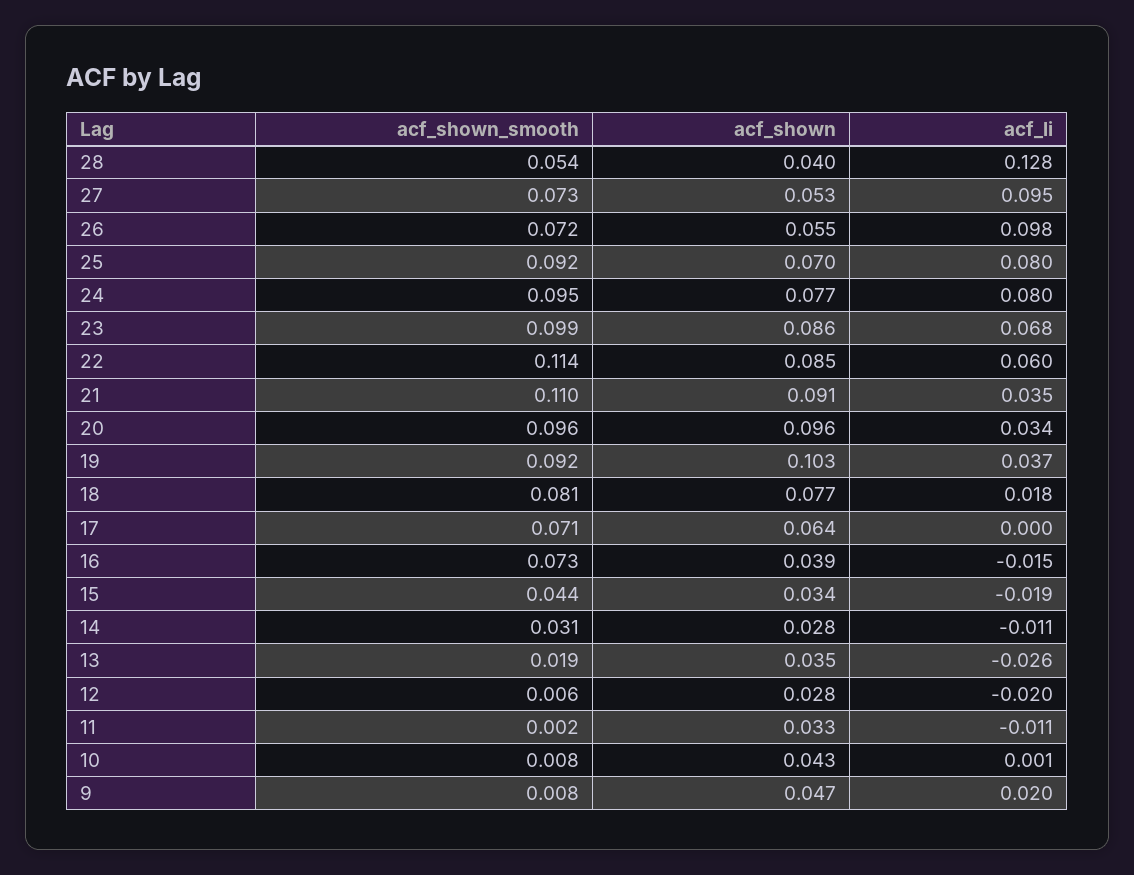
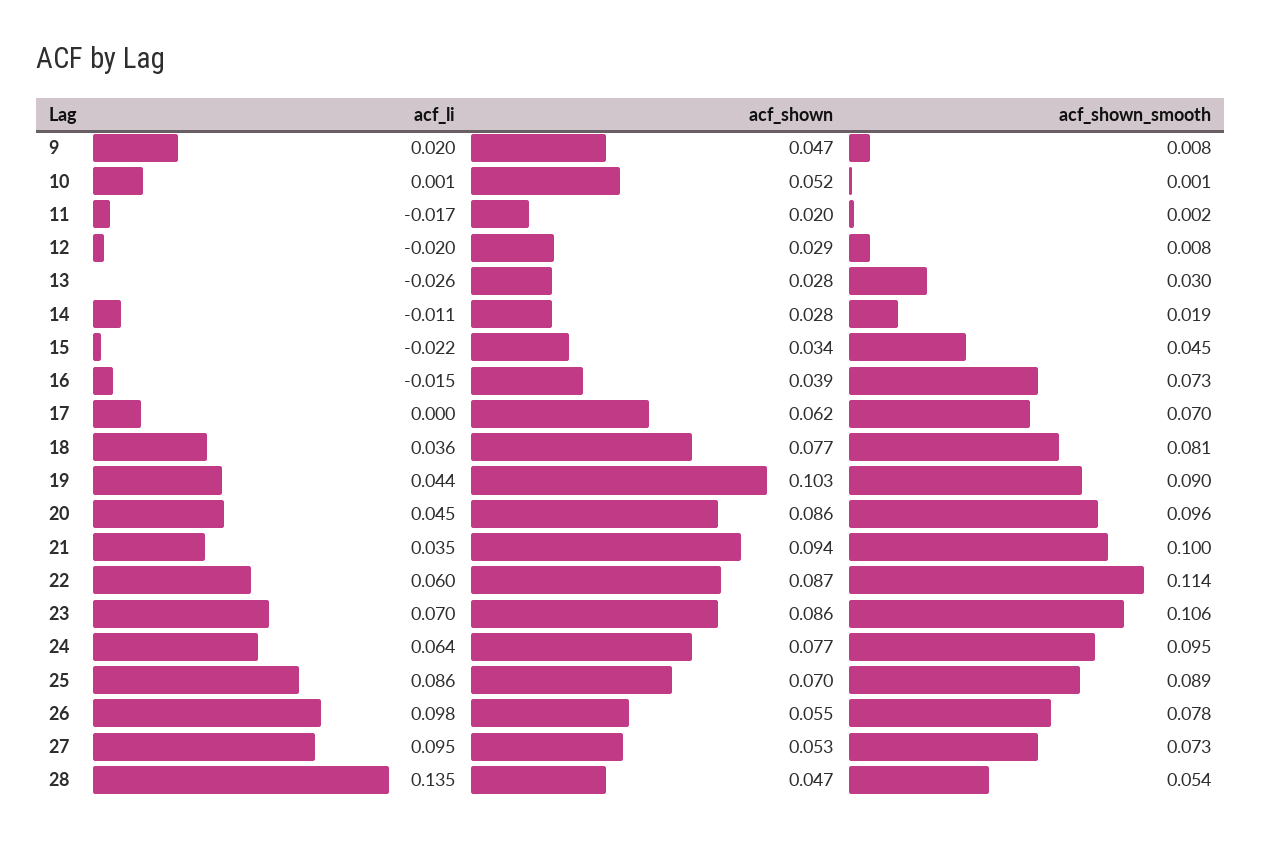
  {
    "acf_shown_smooth": {
      "28": 0.054,
      "27": 0.073,
-     "26": 0.072,
+     "26": 0.078,
-     "25": 0.092,
+     "25": 0.089,
      "24": 0.095,
-     "23": 0.099,
+     "23": 0.106,
      "22": 0.114,
-     "21": 0.11,
+     "21": 0.1,
      "20": 0.096,
-     "19": 0.092,
+     "19": 0.09,
      "18": 0.081,
-     "17": 0.071,
+     "17": 0.07,
      "16": 0.073,
-     "15": 0.044,
+     "15": 0.045,
-     "14": 0.031,
+     "14": 0.019,
-     "13": 0.019,
+     "13": 0.03,
-     "12": 0.006,
+     "12": 0.008,
      "11": 0.002,
-     "10": 0.008,
+     "10": 0.001,
      "9": 0.008
    },
    "acf_shown": {
-     "28": 0.04,
+     "28": 0.047,
      "27": 0.053,
      "26": 0.055,
      "25": 0.07,
      "24": 0.077,
      "23": 0.086,
-     "22": 0.085,
+     "22": 0.087,
-     "21": 0.091,
+     "21": 0.094,
-     "20": 0.096,
+     "20": 0.086,
      "19": 0.103,
      "18": 0.077,
-     "17": 0.064,
+     "17": 0.062,
      "16": 0.039,
      "15": 0.034,
      "14": 0.028,
-     "13": 0.035,
+     "13": 0.028,
-     "12": 0.028,
+     "12": 0.029,
-     "11": 0.033,
+     "11": 0.02,
-     "10": 0.043,
+     "10": 0.052,
      "9": 0.047
    },
    "acf_li": {
-     "28": 0.128,
+     "28": 0.135,
      "27": 0.095,
      "26": 0.098,
-     "25": 0.08,
+     "25": 0.086,
-     "24": 0.08,
+     "24": 0.064,
-     "23": 0.068,
+     "23": 0.07,
      "22": 0.06,
      "21": 0.035,
-     "20": 0.034,
+     "20": 0.045,
-     "19": 0.037,
+     "19": 0.044,
-     "18": 0.018,
+     "18": 0.036,
      "17": 0,
      "16": -0.015,
-     "15": -0.019,
+     "15": -0.022,
      "14": -0.011,
      "13": -0.026,
      "12": -0.02,
-     "11": -0.011,
+     "11": -0.017,
      "10": 0.001,
      "9": 0.02
    }
  }

